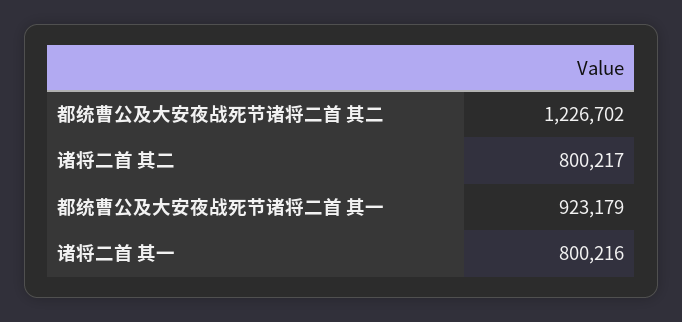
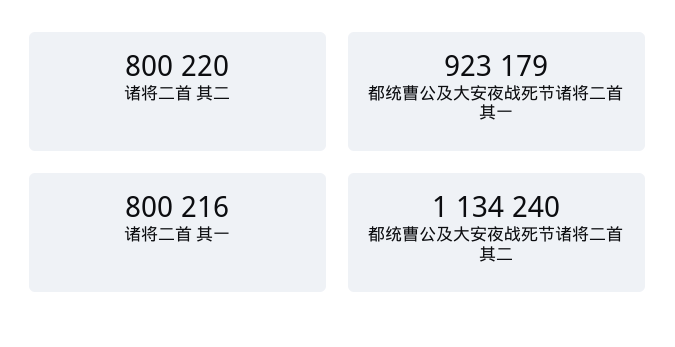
  {
-   "都统曹公及大安夜战死节诸将二首 其二": 1226702,
+   "都统曹公及大安夜战死节诸将二首 其二": 1134240,
-   "诸将二首 其二": 800217,
+   "诸将二首 其二": 800220,
    "都统曹公及大安夜战死节诸将二首 其一": 923179,
    "诸将二首 其一": 800216
  }

